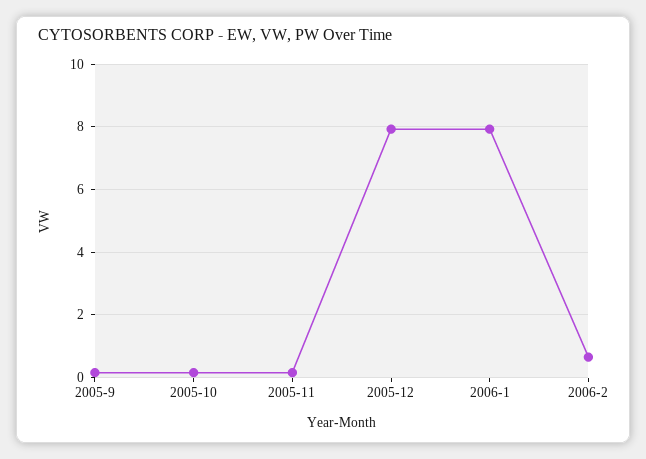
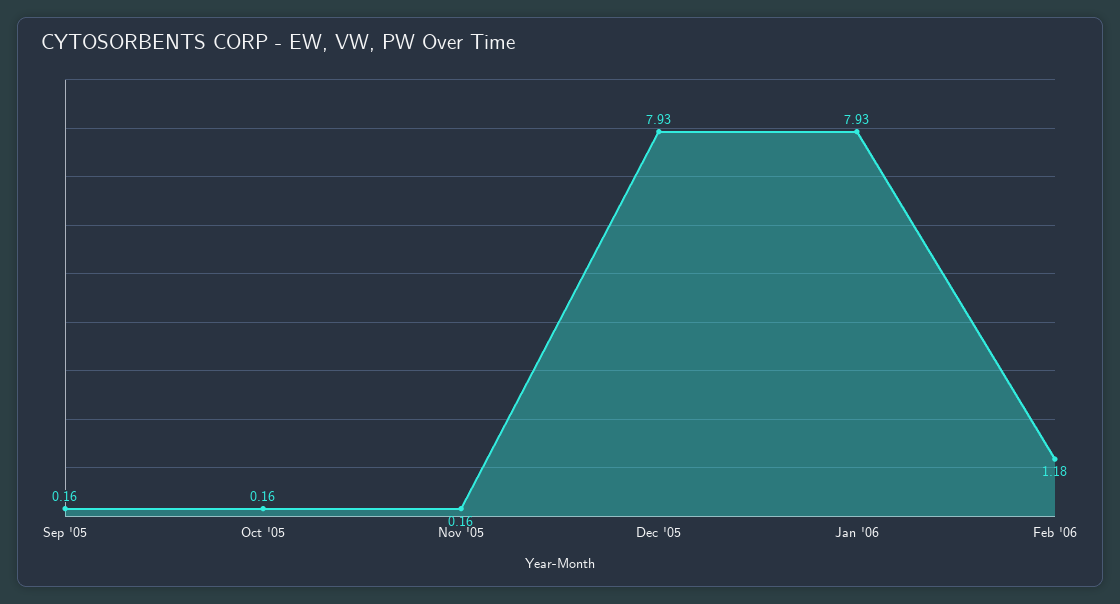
  {
    "2005-9": 0.16,
    "2005-10": 0.16,
    "2005-11": 0.16,
    "2005-12": 7.93,
    "2006-1": 7.93,
-   "2006-2": 0.6
+   "2006-2": 1.18
  }

